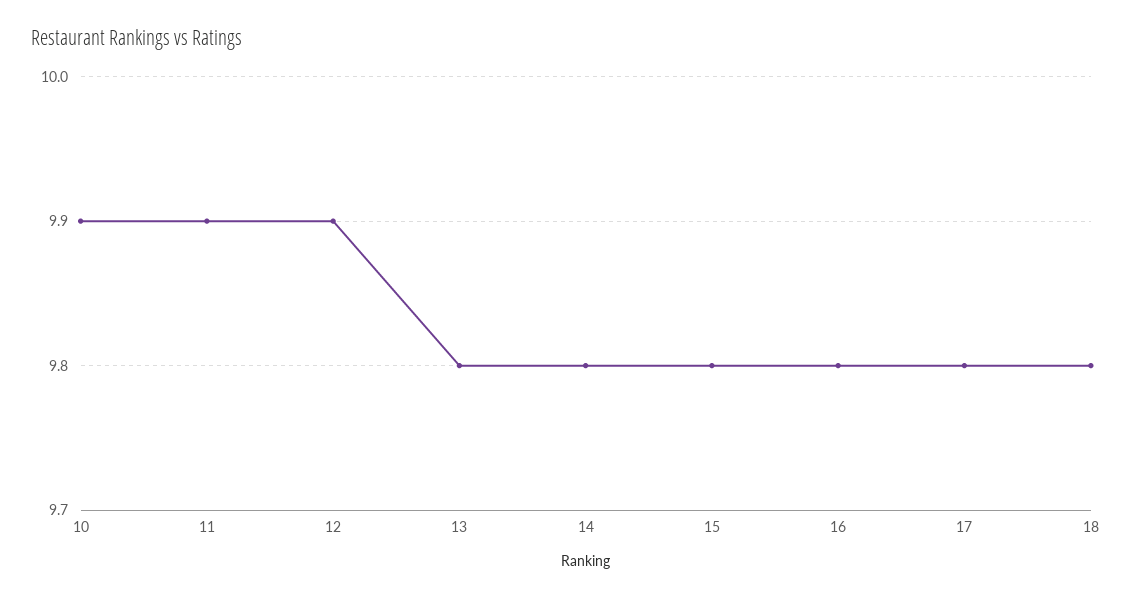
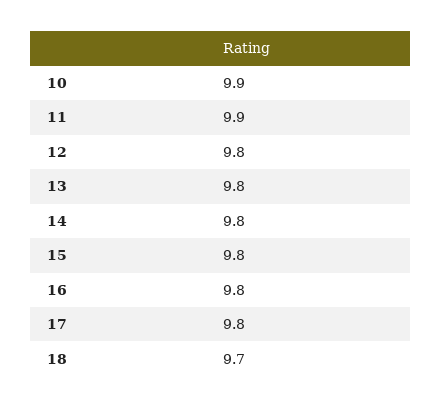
  {
    "10": 9.9,
    "11": 9.9,
-   "12": 9.9,
+   "12": 9.8,
    "13": 9.8,
    "14": 9.8,
    "15": 9.8,
    "16": 9.8,
    "17": 9.8,
-   "18": 9.8
+   "18": 9.7
  }

